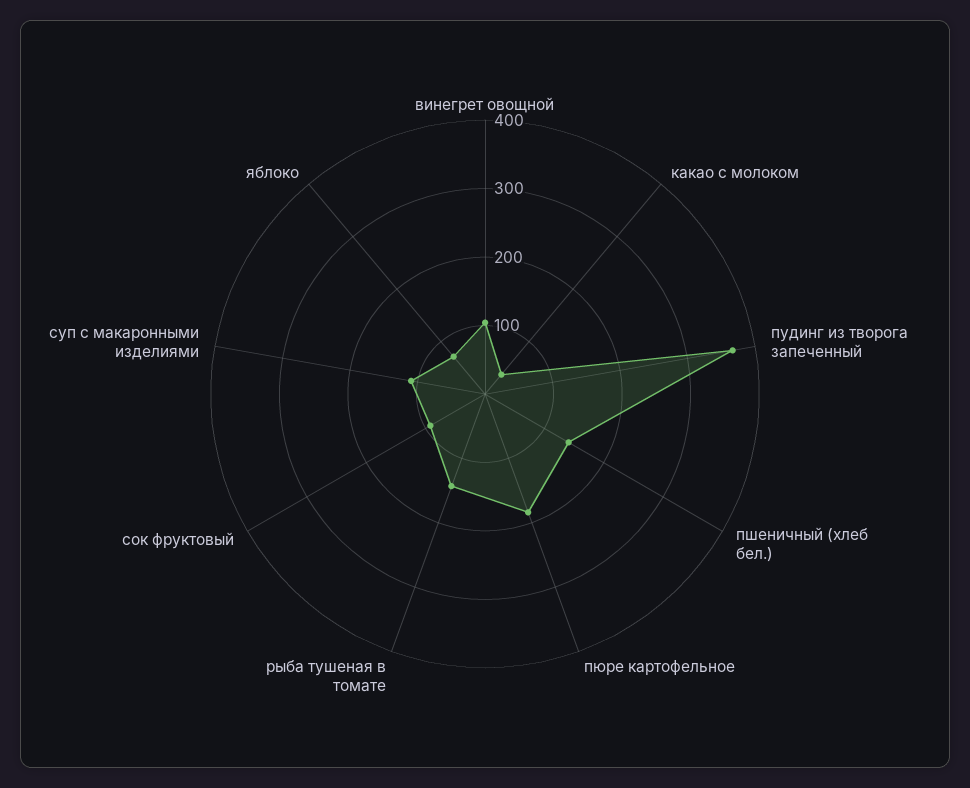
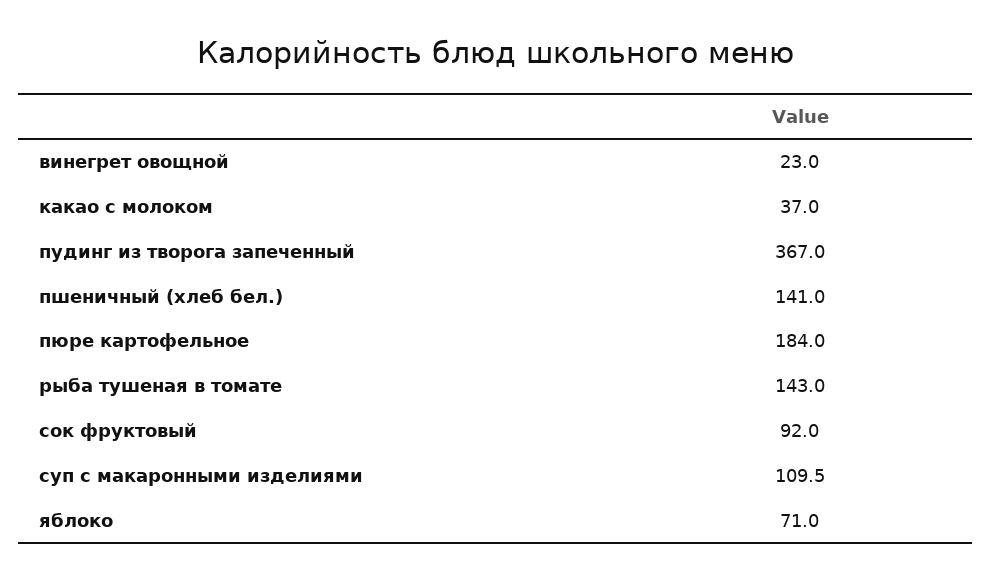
  {
-   "винегрет овощной": 100,
+   "винегрет овощной": 23,
    "какао с молоком": 37,
    "пудинг из творога запеченный": 367,
    "пшеничный (хлеб бел.)": 141,
    "пюре картофельное": 184,
    "рыба тушеная в томате": 143,
    "сок фруктовый": 92,
    "суп с макаронными изделиями": 109.5,
    "яблоко": 71
  }

